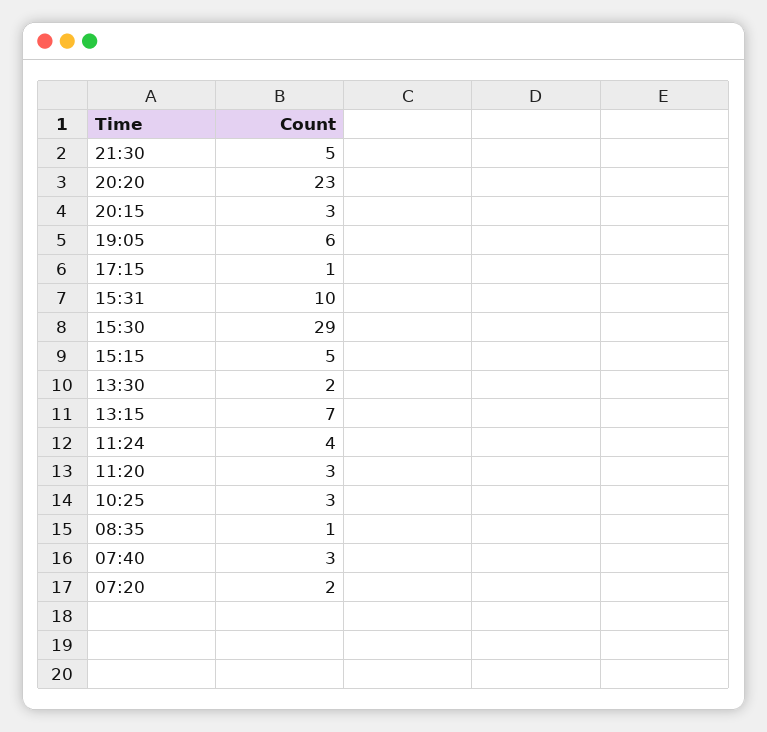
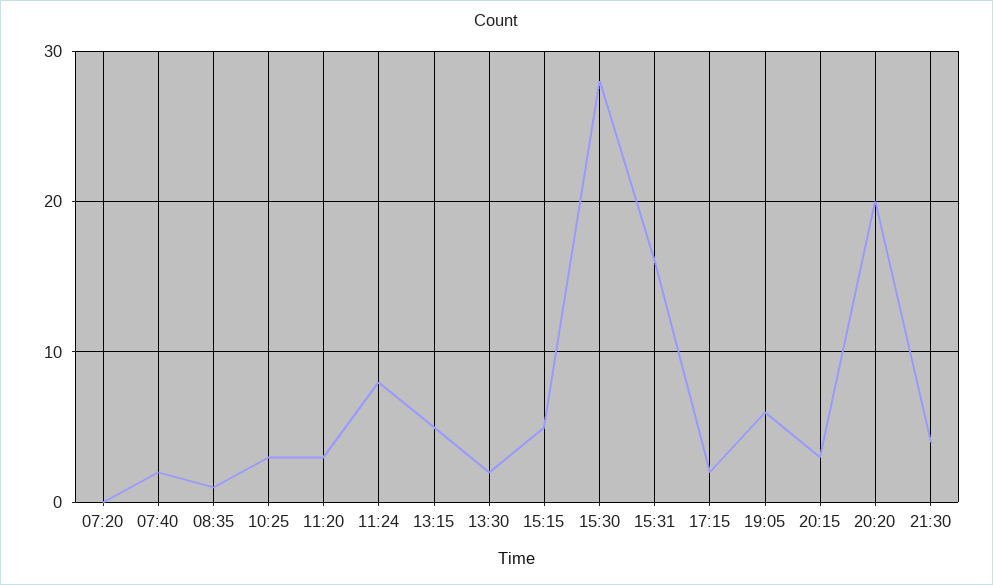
  {
-   "21:30": 5,
+   "21:30": 4,
-   "20:20": 23,
+   "20:20": 20,
    "20:15": 3,
    "19:05": 6,
-   "17:15": 1,
+   "17:15": 2,
-   "15:31": 10,
+   "15:31": 16,
-   "15:30": 29,
+   "15:30": 28,
    "15:15": 5,
    "13:30": 2,
-   "13:15": 7,
+   "13:15": 5,
-   "11:24": 4,
+   "11:24": 8,
    "11:20": 3,
    "10:25": 3,
    "08:35": 1,
-   "07:40": 3,
+   "07:40": 2,
-   "07:20": 2
+   "07:20": 0
  }

